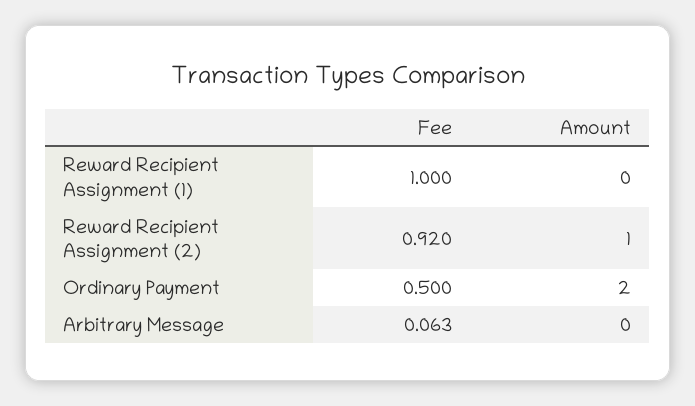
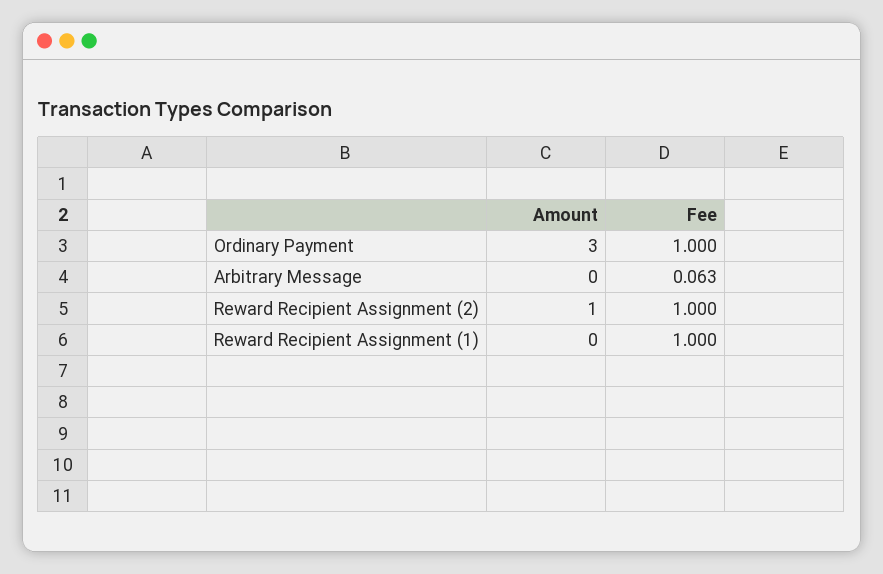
  {
    "Fee": {
      "Reward Recipient Assignment (1)": 1,
-     "Reward Recipient Assignment (2)": 0.92,
+     "Reward Recipient Assignment (2)": 1,
-     "Ordinary Payment": 0.5,
+     "Ordinary Payment": 1,
      "Arbitrary Message": 0.063
    },
    "Amount": {
      "Reward Recipient Assignment (1)": 0,
      "Reward Recipient Assignment (2)": 1,
-     "Ordinary Payment": 2,
+     "Ordinary Payment": 3,
      "Arbitrary Message": 0
    }
  }

